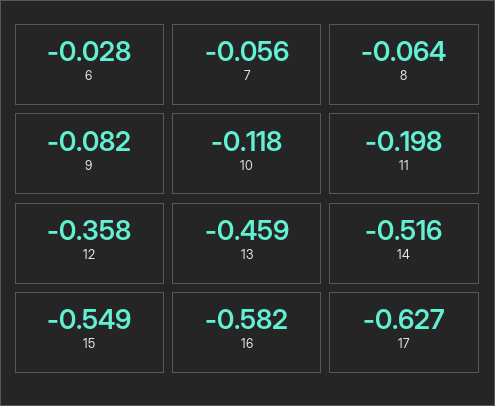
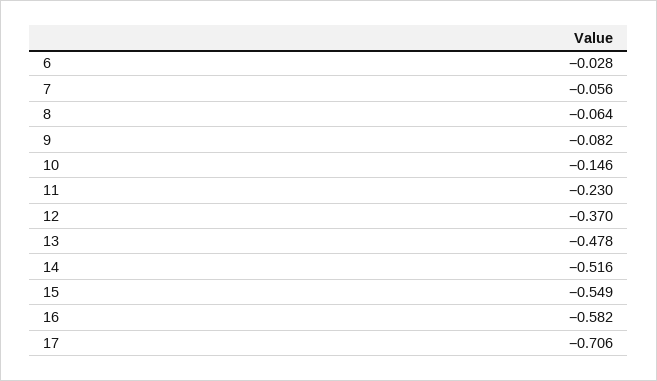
  {
    "6": -0.028,
    "7": -0.056,
    "8": -0.064,
    "9": -0.082,
-   "10": -0.118,
+   "10": -0.146,
-   "11": -0.198,
+   "11": -0.23,
-   "12": -0.358,
+   "12": -0.37,
-   "13": -0.459,
+   "13": -0.478,
    "14": -0.516,
    "15": -0.549,
    "16": -0.582,
-   "17": -0.627
+   "17": -0.706
  }

